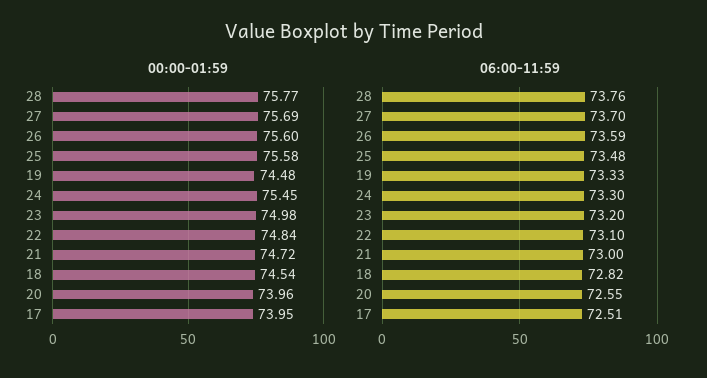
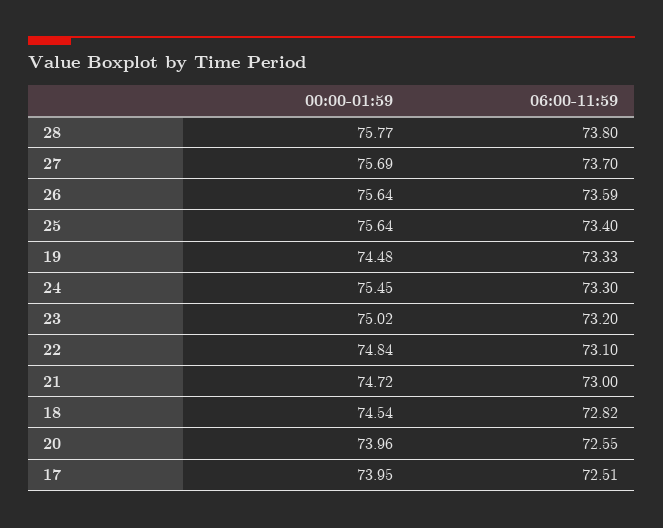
  {
    "00:00-01:59": {
      "28": 75.77,
      "27": 75.69,
-     "26": 75.6,
+     "26": 75.64,
-     "25": 75.58,
+     "25": 75.64,
      "19": 74.48,
      "24": 75.45,
-     "23": 74.98,
+     "23": 75.02,
      "22": 74.84,
      "21": 74.72,
      "18": 74.54,
      "20": 73.96,
      "17": 73.95
    },
    "06:00-11:59": {
-     "28": 73.76,
+     "28": 73.8,
      "27": 73.7,
      "26": 73.59,
-     "25": 73.48,
+     "25": 73.4,
      "19": 73.33,
      "24": 73.3,
      "23": 73.2,
      "22": 73.1,
      "21": 73,
      "18": 72.82,
      "20": 72.55,
      "17": 72.51
    }
  }

